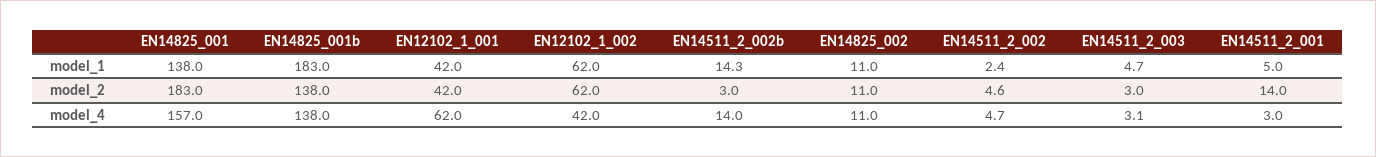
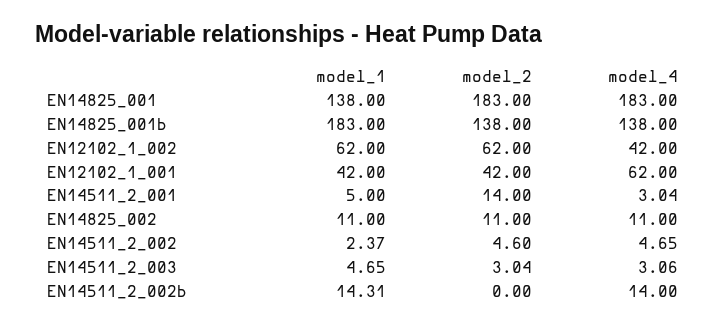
  {
    "EN14825_001": {
      "model_1": 138,
      "model_2": 183,
-     "model_4": 157
+     "model_4": 183
    },
    "EN14825_001b": {
      "model_1": 183,
      "model_2": 138,
      "model_4": 138
    },
    "EN12102_1_001": {
      "model_1": 42,
      "model_2": 42,
      "model_4": 62
    },
    "EN12102_1_002": {
      "model_1": 62,
      "model_2": 62,
      "model_4": 42
    },
    "EN14511_2_002b": {
      "model_1": 14.31,
-     "model_2": 3,
+     "model_2": 0,
      "model_4": 14
    },
    "EN14825_002": {
      "model_1": 11,
      "model_2": 11,
      "model_4": 11
    },
    "EN14511_2_002": {
      "model_1": 2.37,
      "model_2": 4.6,
      "model_4": 4.65
    },
    "EN14511_2_003": {
      "model_1": 4.65,
      "model_2": 3.04,
      "model_4": 3.06
    },
    "EN14511_2_001": {
      "model_1": 5,
      "model_2": 14,
      "model_4": 3.04
    }
  }

